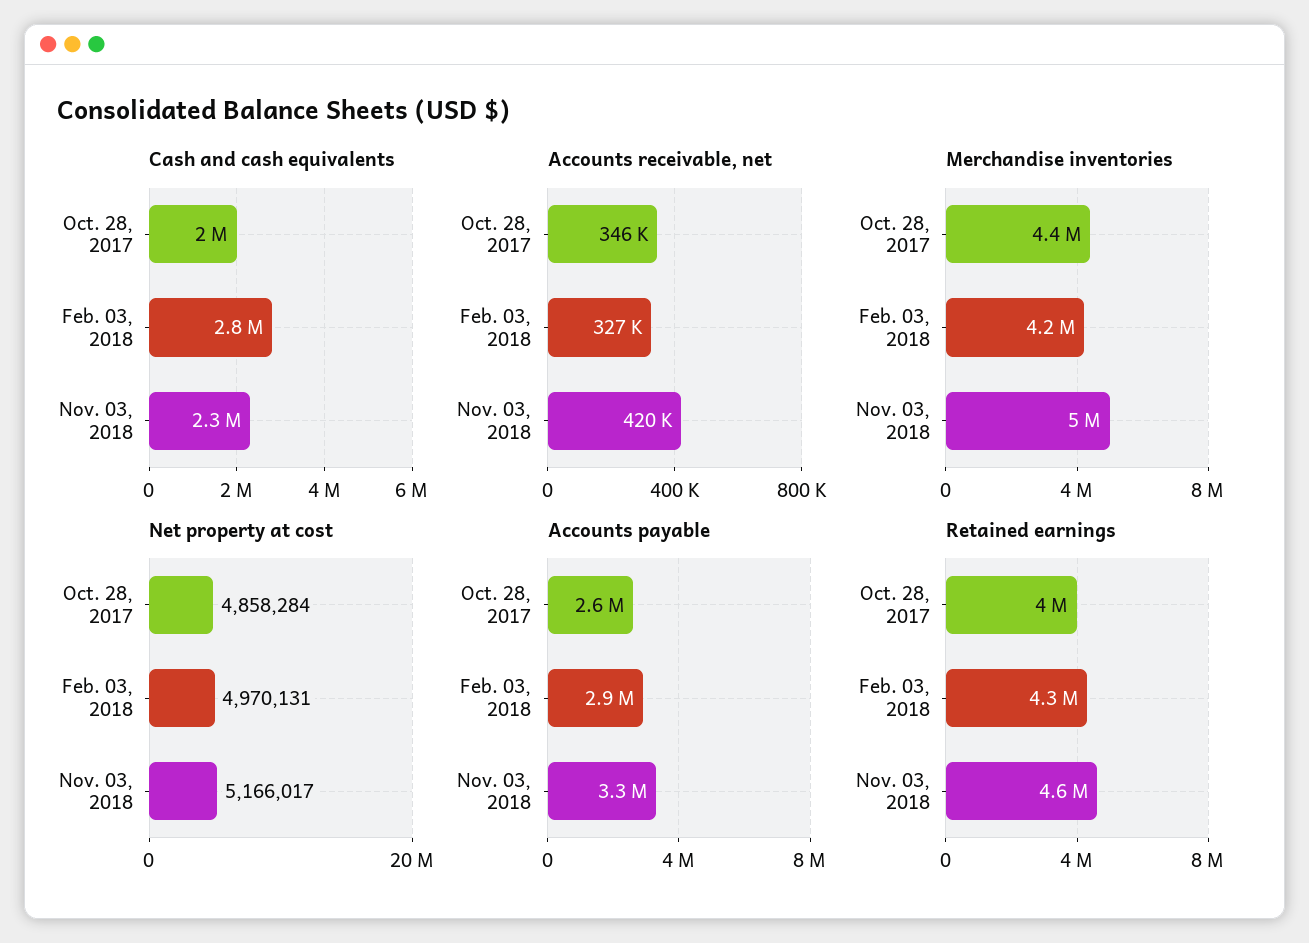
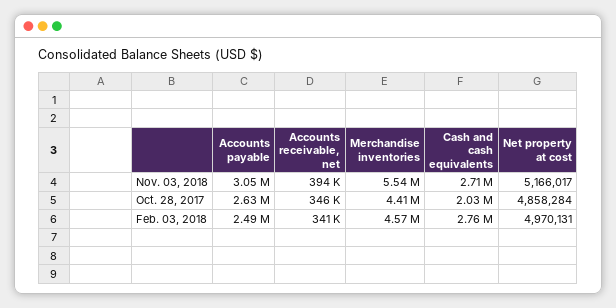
  {
    "Cash and cash equivalents": {
      "Oct. 28, 2017": 2030000,
      "Feb. 03, 2018": 2760000,
-     "Nov. 03, 2018": 2300000
+     "Nov. 03, 2018": 2710000
    },
    "Accounts receivable, net": {
      "Oct. 28, 2017": 346000,
-     "Feb. 03, 2018": 327000,
+     "Feb. 03, 2018": 341000,
-     "Nov. 03, 2018": 420000
+     "Nov. 03, 2018": 394000
    },
    "Merchandise inventories": {
      "Oct. 28, 2017": 4410000,
-     "Feb. 03, 2018": 4200000,
+     "Feb. 03, 2018": 4570000,
-     "Nov. 03, 2018": 5000000
+     "Nov. 03, 2018": 5540000
    },
    "Net property at cost": {
      "Oct. 28, 2017": 4858284,
      "Feb. 03, 2018": 4970131,
      "Nov. 03, 2018": 5166017
    },
    "Accounts payable": {
      "Oct. 28, 2017": 2630000,
-     "Feb. 03, 2018": 2900000,
+     "Feb. 03, 2018": 2490000,
-     "Nov. 03, 2018": 3300000
+     "Nov. 03, 2018": 3050000
-   },
+   }
-   "Retained earnings": {
-     "Oct. 28, 2017": 4000000,
-     "Feb. 03, 2018": 4300000,
-     "Nov. 03, 2018": 4600000
-   }
  }

